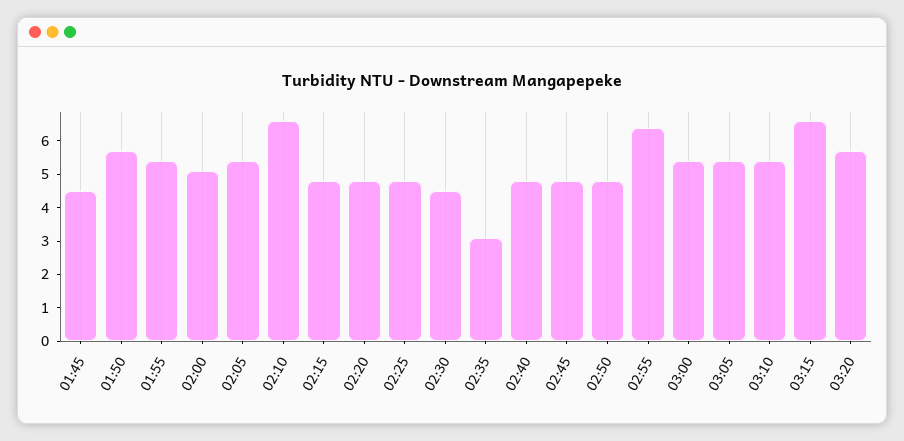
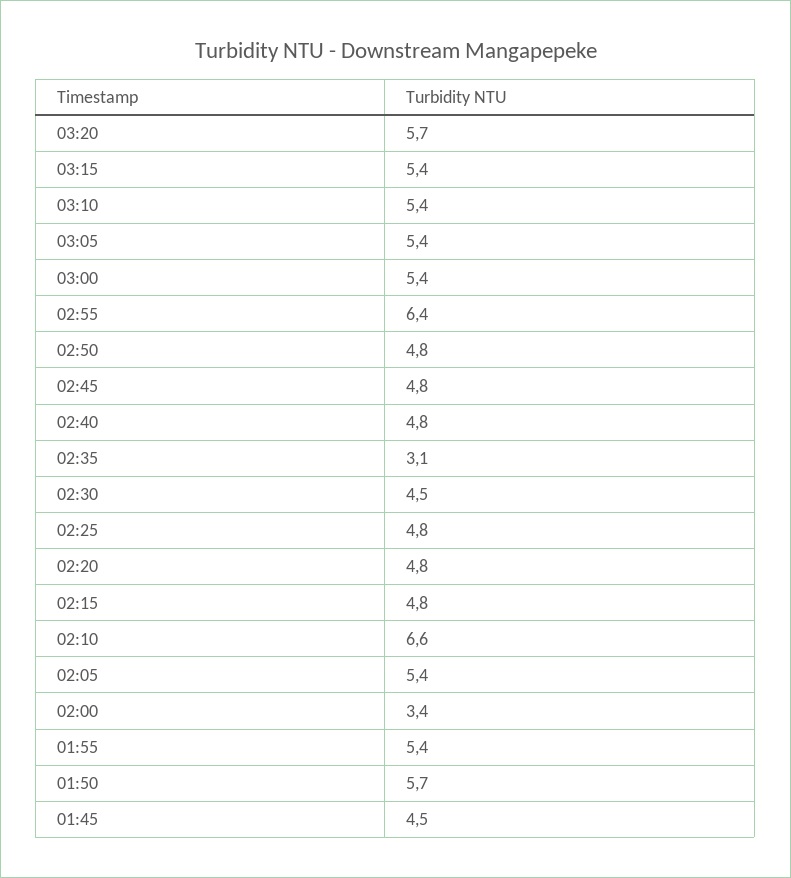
  {
    "01:45": 4.5,
    "01:50": 5.7,
    "01:55": 5.4,
-   "02:00": 5,
+   "02:00": 3.4,
    "02:05": 5.4,
    "02:10": 6.6,
    "02:15": 4.8,
    "02:20": 4.8,
    "02:25": 4.8,
    "02:30": 4.5,
    "02:35": 3.1,
    "02:40": 4.8,
    "02:45": 4.8,
    "02:50": 4.8,
    "02:55": 6.4,
    "03:00": 5.4,
    "03:05": 5.4,
    "03:10": 5.4,
-   "03:15": 6.5,
+   "03:15": 5.4,
    "03:20": 5.7
  }

